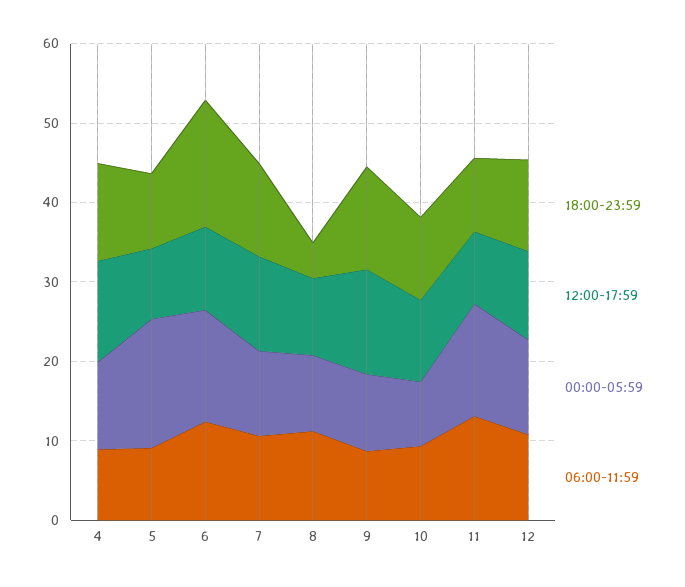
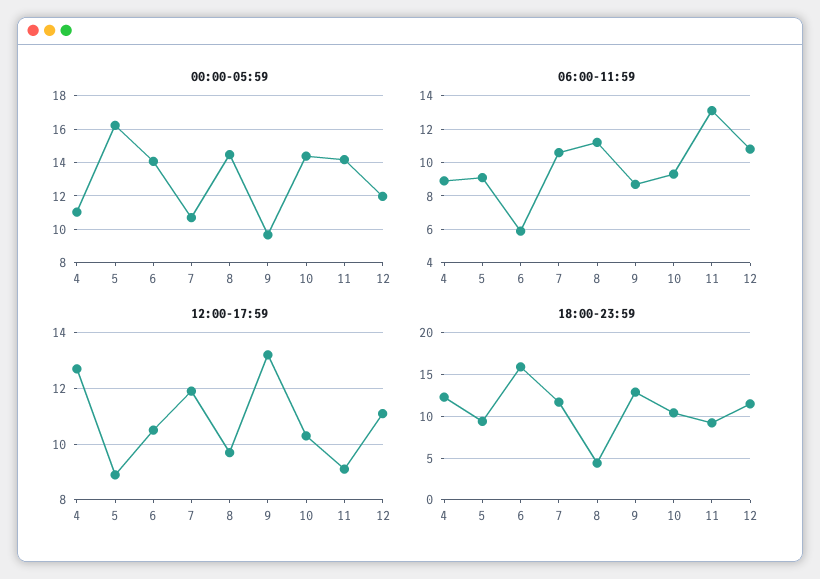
  {
    "18:00-23:59": {
      "4": 12,
      "5": 9,
      "6": 16,
      "7": 12,
      "8": 4,
      "9": 13,
      "10": 10,
      "11": 9,
      "12": 12
    },
    "12:00-17:59": {
      "4": 12.5,
      "5": 9,
      "6": 10.5,
      "7": 12,
      "8": 9.5,
      "9": 13,
      "10": 10.5,
      "11": 9,
      "12": 11
    },
    "00:00-05:59": {
      "4": 11,
      "5": 16,
      "6": 14,
      "7": 10.5,
-     "8": 10,
+     "8": 14.5,
      "9": 9.5,
-     "10": 8,
+     "10": 14.5,
      "11": 14,
      "12": 12
    },
    "06:00-11:59": {
      "4": 9,
      "5": 9,
-     "6": 12,
+     "6": 6,
      "7": 10.5,
      "8": 11,
      "9": 8.5,
      "10": 9.5,
      "11": 13,
      "12": 11
    }
  }

